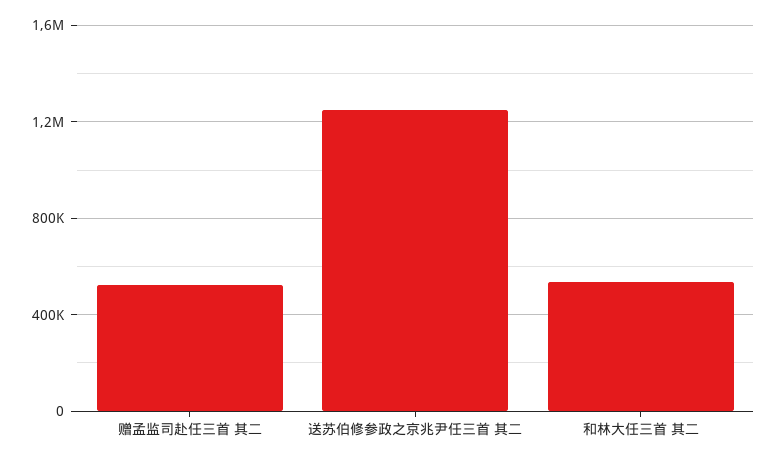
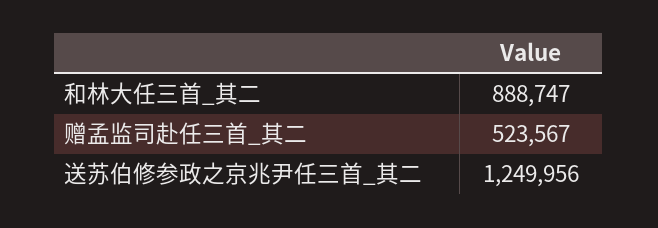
  {
    "赠孟监司赴任三首 其二": 523567,
    "送苏伯修参政之京兆尹任三首 其二": 1249956,
-   "和林大任三首 其二": 550000
+   "和林大任三首 其二": 888747
  }

